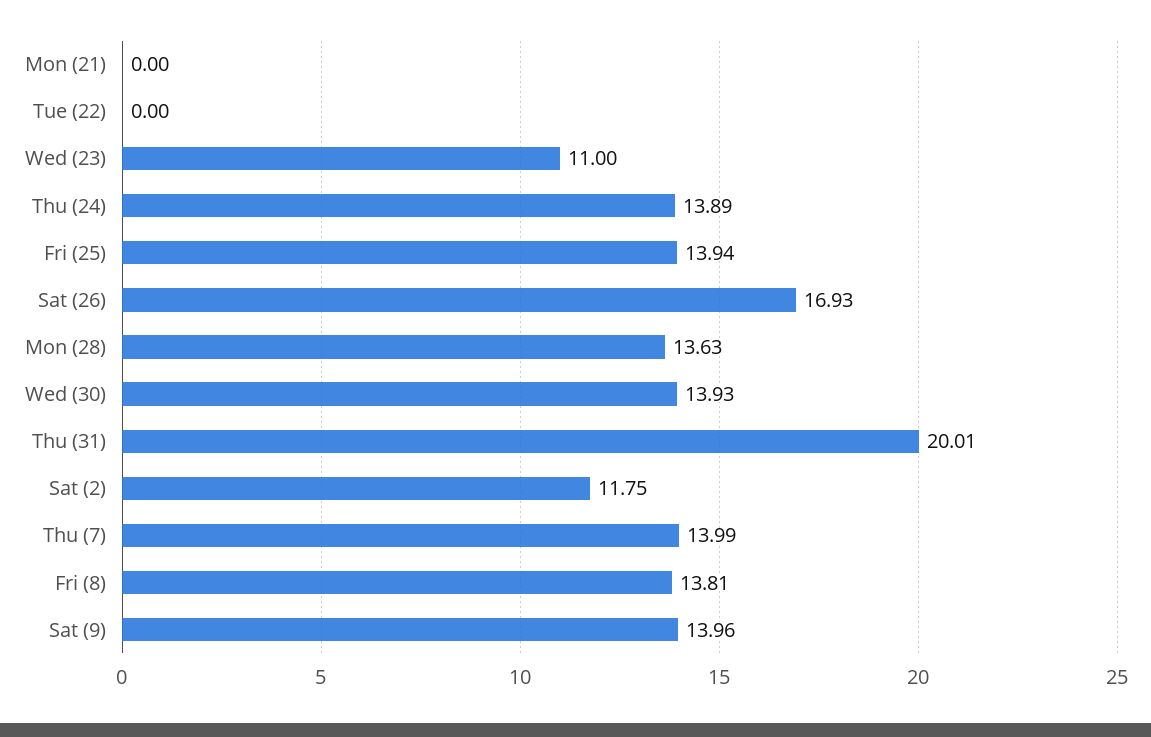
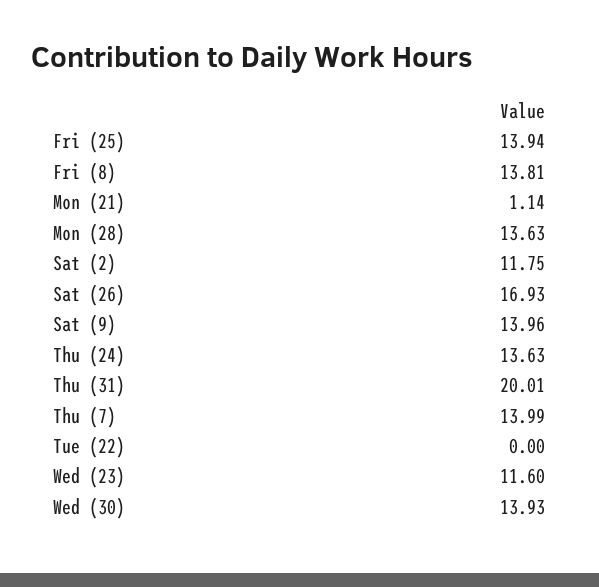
  {
-   "Mon (21)": 0,
+   "Mon (21)": 1.14,
    "Tue (22)": 0,
-   "Wed (23)": 11,
+   "Wed (23)": 11.6,
-   "Thu (24)": 13.89,
+   "Thu (24)": 13.63,
    "Fri (25)": 13.94,
    "Sat (26)": 16.93,
    "Mon (28)": 13.63,
    "Wed (30)": 13.93,
    "Thu (31)": 20.01,
    "Sat (2)": 11.75,
    "Thu (7)": 13.99,
    "Fri (8)": 13.81,
    "Sat (9)": 13.96
  }

